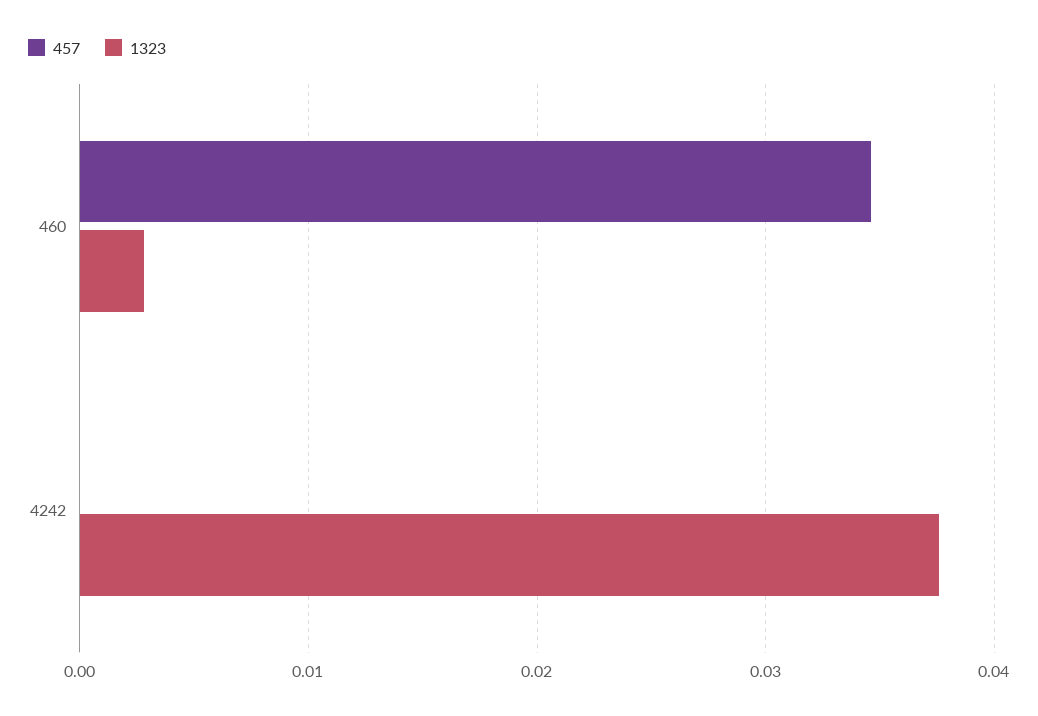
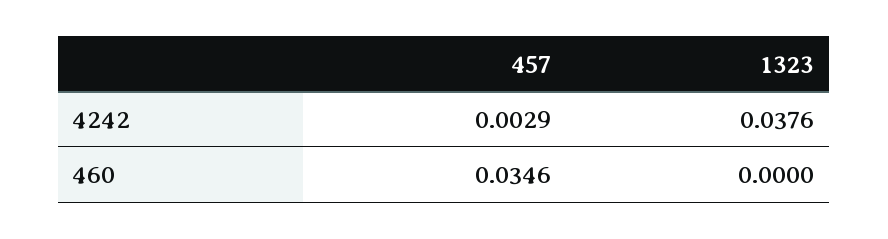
  {
    "457": {
      "460": 0.0346,
-     "4242": 0
+     "4242": 0.0029
    },
    "1323": {
-     "460": 0.003,
+     "460": 0,
      "4242": 0.0376
    }
  }

